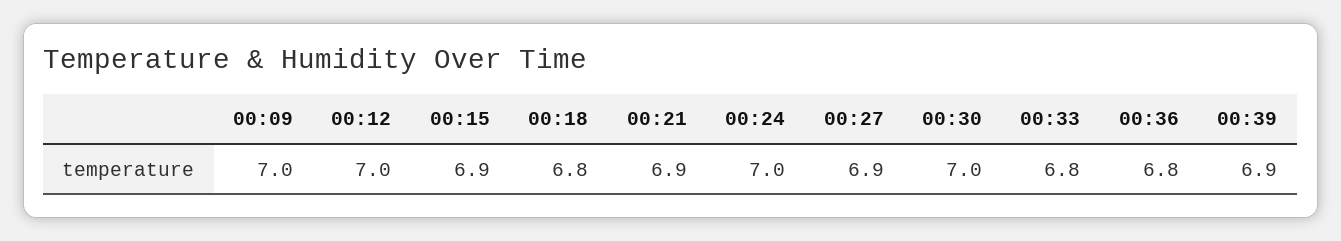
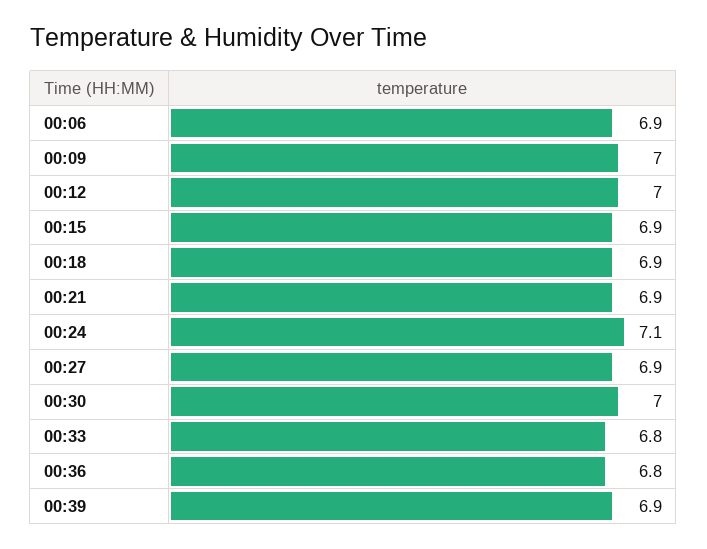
  {
    "00:09": 7,
    "00:12": 7,
    "00:15": 6.9,
-   "00:18": 6.8,
+   "00:18": 6.9,
    "00:21": 6.9,
-   "00:24": 7,
+   "00:24": 7.1,
    "00:27": 6.9,
    "00:30": 7,
    "00:33": 6.8,
    "00:36": 6.8,
-   "00:39": 6.9
+   "00:39": 6.9,
+   "00:06": 6.9
  }

